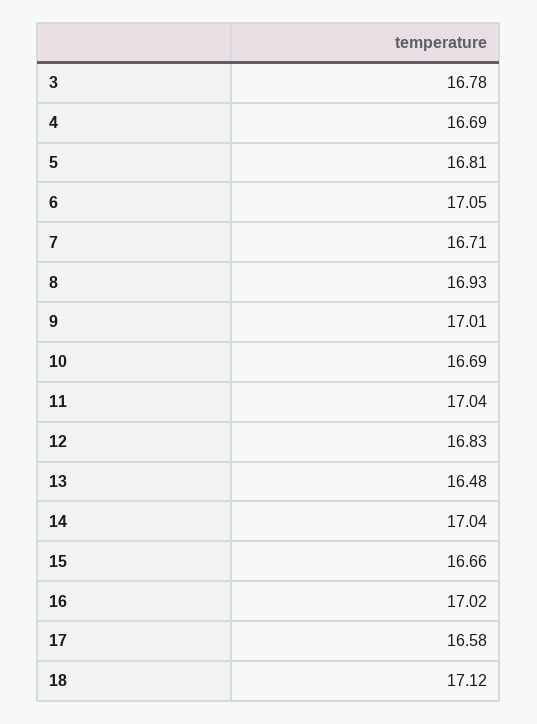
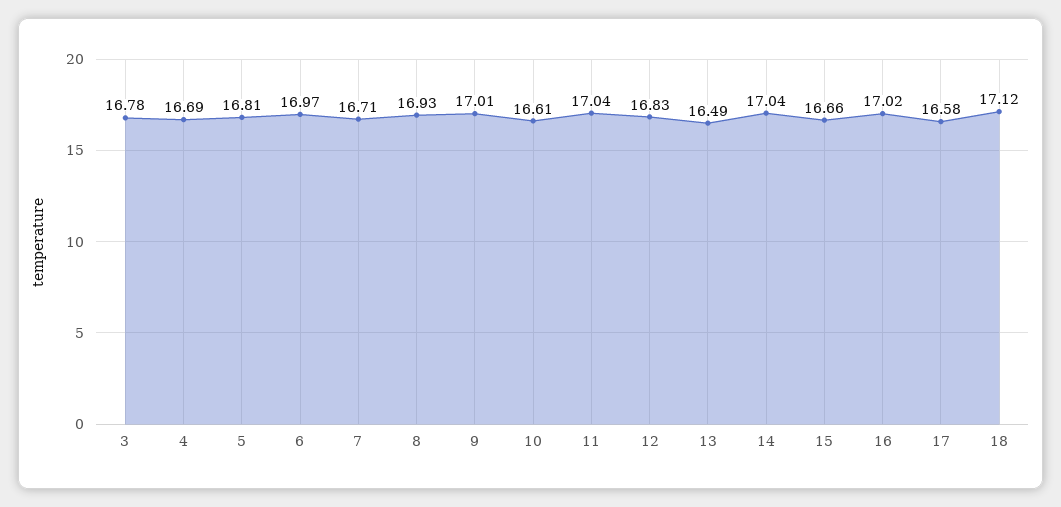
  {
    "3": 16.78,
    "4": 16.69,
    "5": 16.81,
-   "6": 17.05,
+   "6": 16.97,
    "7": 16.71,
    "8": 16.93,
    "9": 17.01,
-   "10": 16.69,
+   "10": 16.61,
    "11": 17.04,
    "12": 16.83,
-   "13": 16.48,
+   "13": 16.49,
    "14": 17.04,
    "15": 16.66,
    "16": 17.02,
    "17": 16.58,
    "18": 17.12
  }

